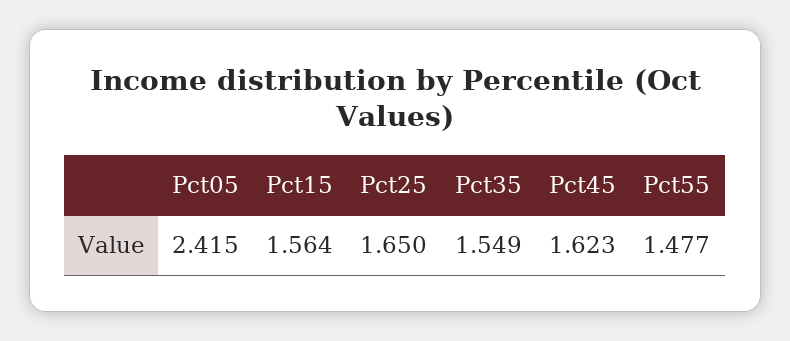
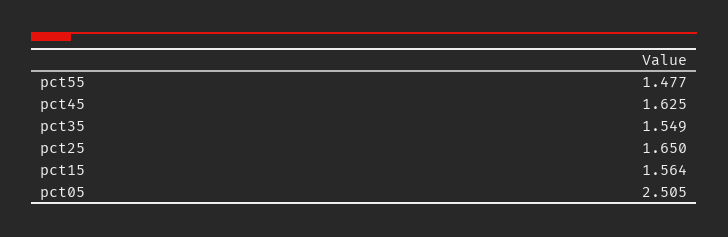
  {
-   "Pct05": 2.415,
+   "Pct05": 2.505,
    "Pct15": 1.564,
    "Pct25": 1.65,
    "Pct35": 1.549,
-   "Pct45": 1.623,
+   "Pct45": 1.625,
    "Pct55": 1.477
  }

